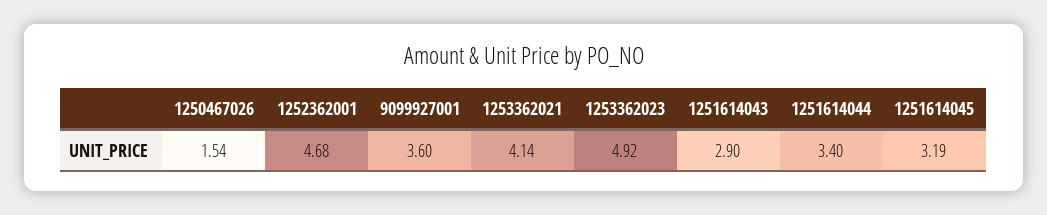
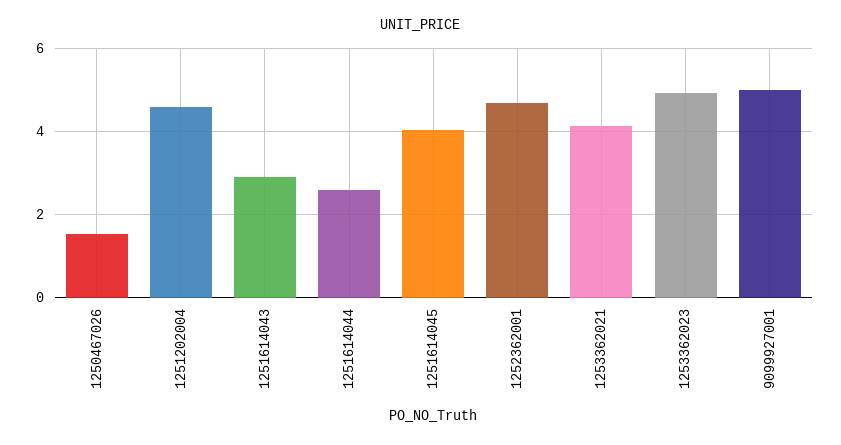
  {
    "1250467026": 1.54,
    "1252362001": 4.68,
-   "9099927001": 3.6,
+   "9099927001": 5,
    "1253362021": 4.14,
    "1253362023": 4.92,
    "1251614043": 2.9,
-   "1251614044": 3.4,
+   "1251614044": 2.6,
-   "1251614045": 3.19
+   "1251614045": 4,
+   "1251202004": 4.6
  }

